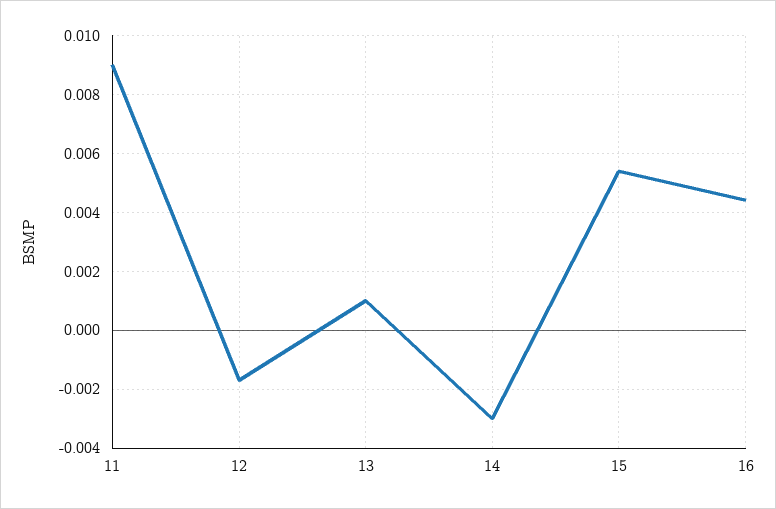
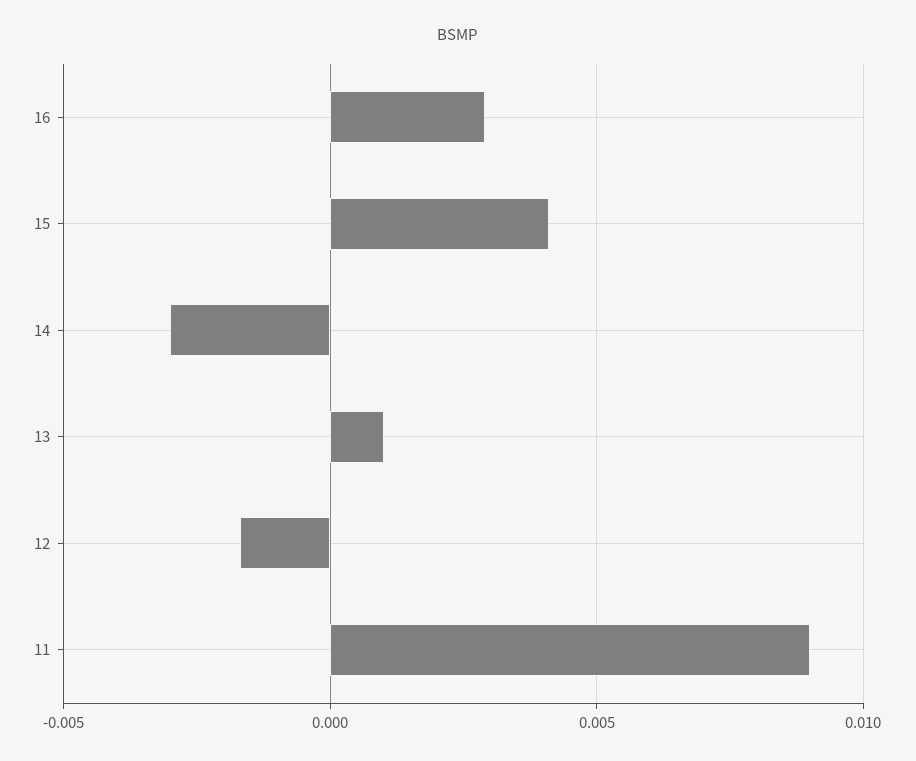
  {
    "11": 0.009,
    "12": -0.0015,
    "13": 0.001,
    "14": -0.003,
-   "15": 0.0055,
+   "15": 0.004,
-   "16": 0.0045
+   "16": 0.003
  }

